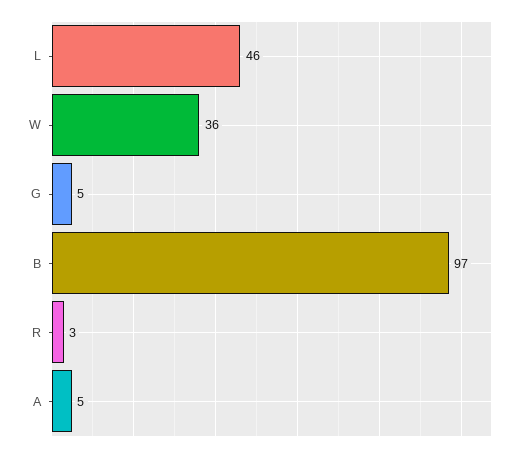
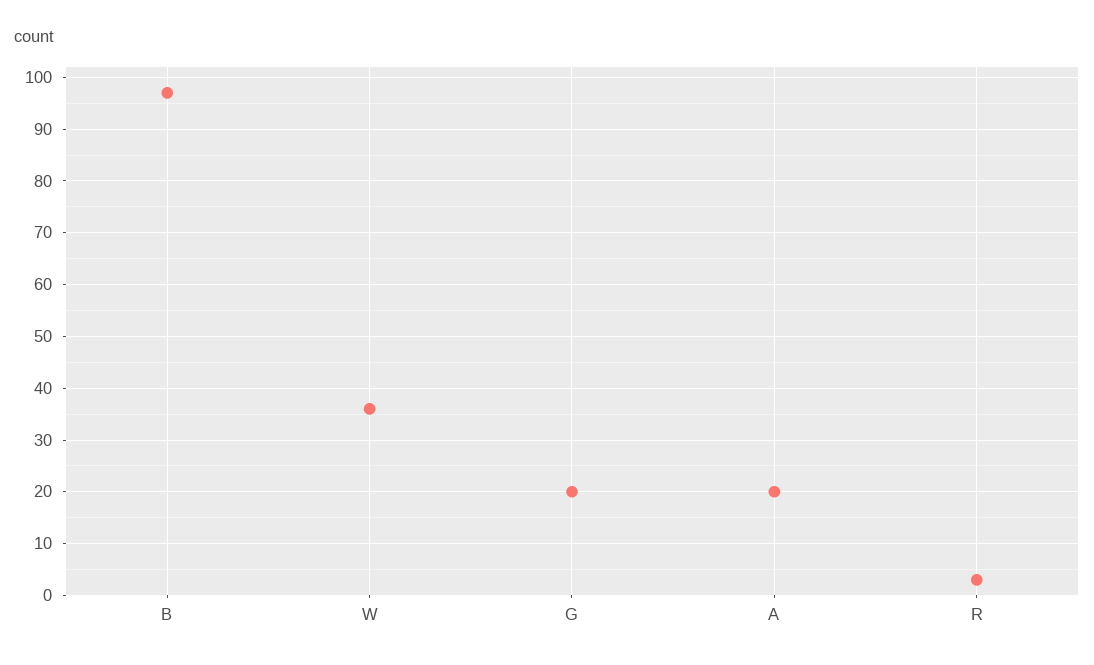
  {
-   "L": 46,
    "W": 36,
-   "G": 5,
+   "G": 20,
    "B": 97,
    "R": 3,
-   "A": 5
+   "A": 20
  }

